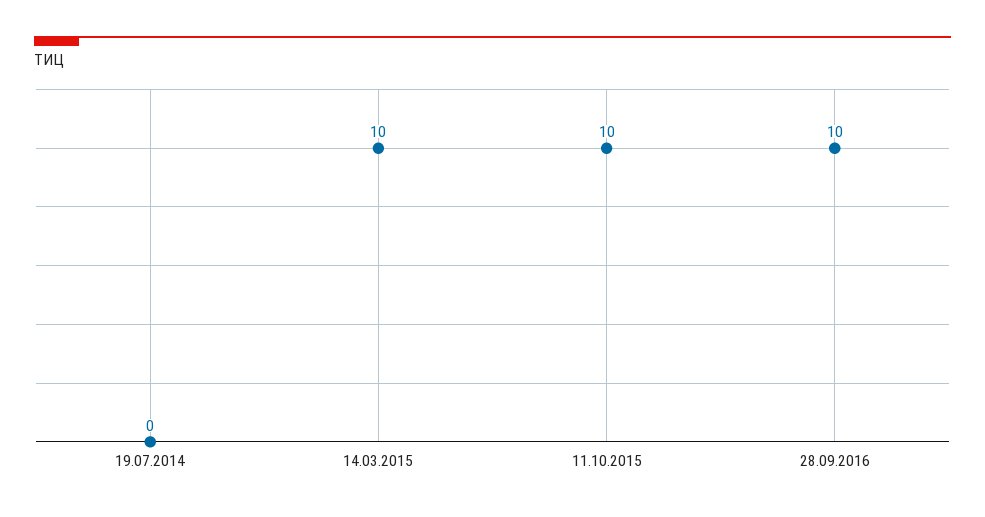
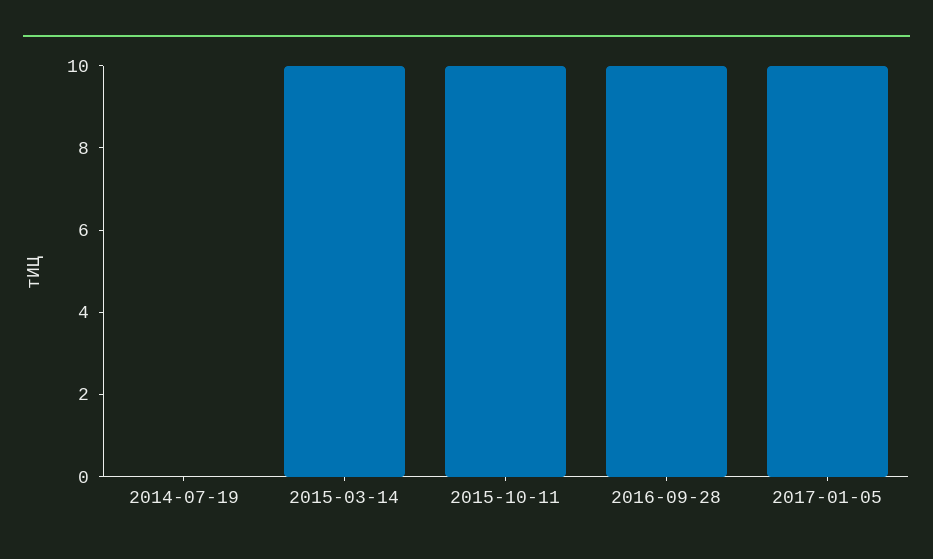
  {
    "19.07.2014": 0,
    "14.03.2015": 10,
    "11.10.2015": 10,
-   "28.09.2016": 10
+   "28.09.2016": 10,
+   "2017-01-05": 10
  }

